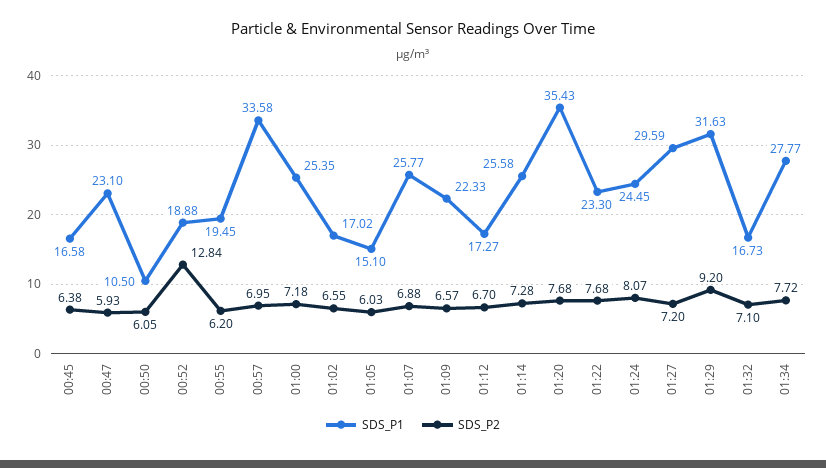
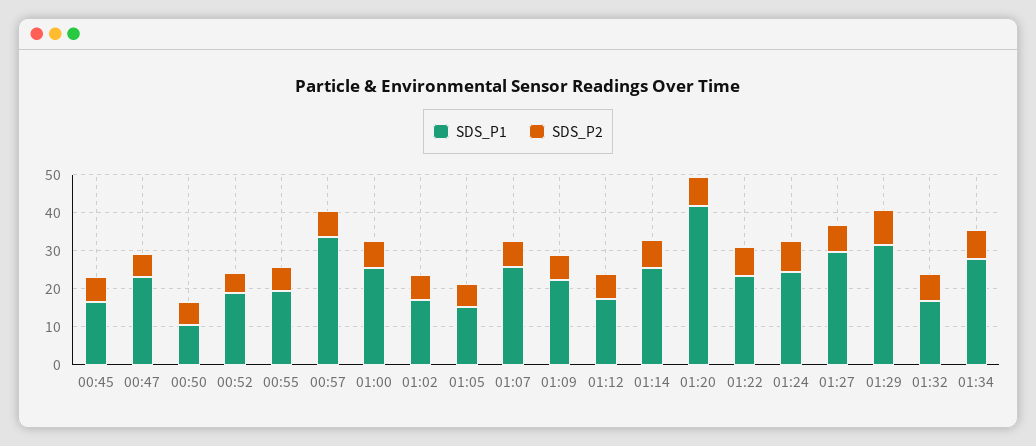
  {
    "SDS_P1": {
      "00:45": 16.58,
      "00:47": 23.1,
      "00:50": 10.5,
      "00:52": 18.88,
      "00:55": 19.45,
      "00:57": 33.58,
      "01:00": 25.35,
      "01:02": 17.02,
      "01:05": 15.1,
      "01:07": 25.77,
      "01:09": 22.33,
      "01:12": 17.27,
      "01:14": 25.58,
-     "01:20": 35.43,
+     "01:20": 42.5,
      "01:22": 23.3,
      "01:24": 24.45,
      "01:27": 29.59,
      "01:29": 31.63,
      "01:32": 16.73,
      "01:34": 27.77
    },
    "SDS_P2": {
      "00:45": 6.38,
      "00:47": 5.93,
      "00:50": 6.05,
-     "00:52": 12.84,
+     "00:52": 5,
      "00:55": 6.2,
      "00:57": 6.95,
      "01:00": 7.18,
      "01:02": 6.55,
      "01:05": 6.03,
      "01:07": 6.88,
      "01:09": 6.57,
      "01:12": 6.7,
      "01:14": 7.28,
      "01:20": 7.68,
      "01:22": 7.68,
      "01:24": 8.07,
      "01:27": 7.2,
      "01:29": 9.2,
      "01:32": 7.1,
      "01:34": 7.72
    }
  }

